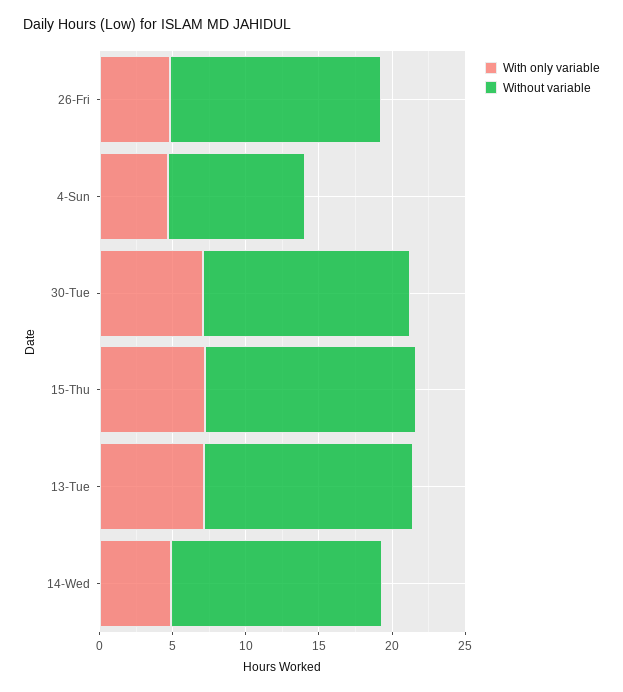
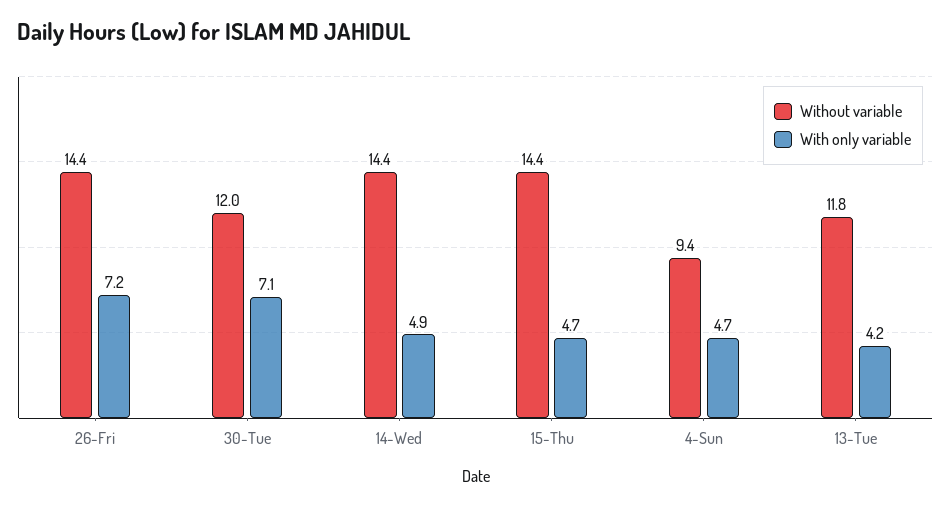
  {
    "With only variable": {
-     "26-Fri": 5,
+     "26-Fri": 7.2,
      "4-Sun": 4.7,
      "30-Tue": 7.1,
-     "15-Thu": 7,
+     "15-Thu": 4.7,
-     "13-Tue": 7,
+     "13-Tue": 4.2,
      "14-Wed": 4.9
    },
    "Without variable": {
      "26-Fri": 14.4,
      "4-Sun": 9.4,
-     "30-Tue": 14,
+     "30-Tue": 12,
      "15-Thu": 14.4,
-     "13-Tue": 14,
+     "13-Tue": 11.8,
      "14-Wed": 14.4
    }
  }

